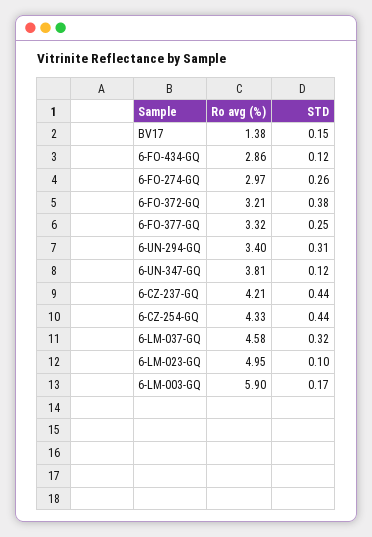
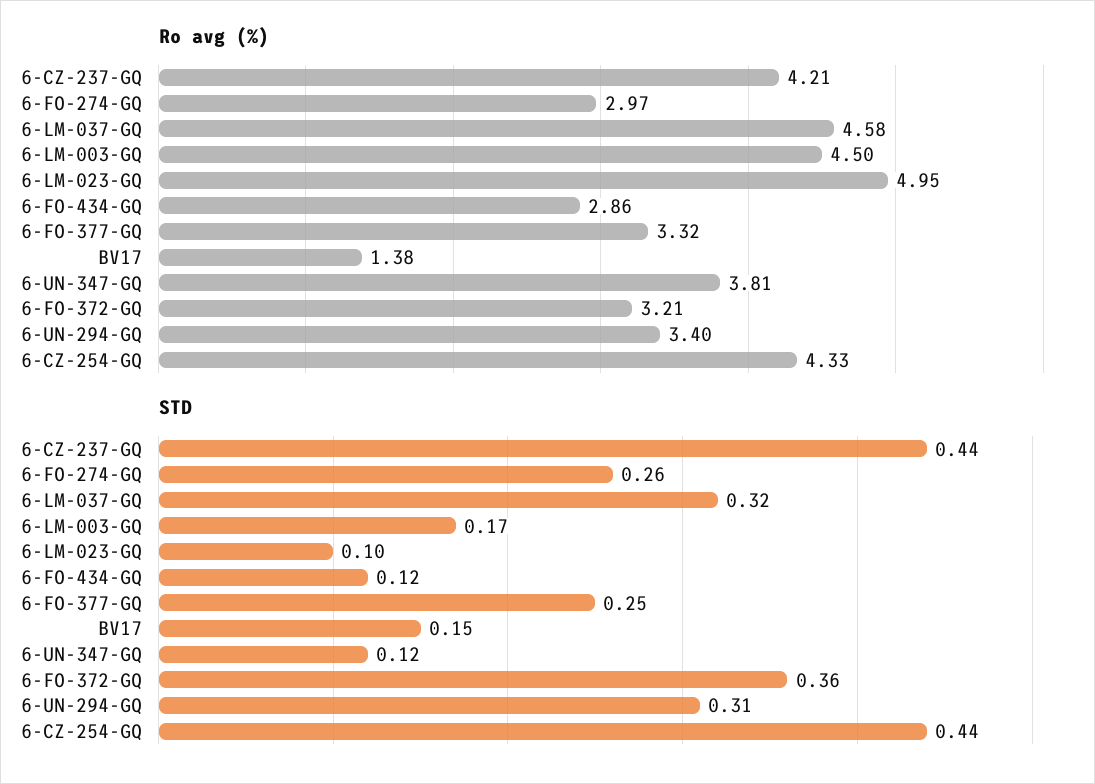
  {
    "Ro avg (%)": {
      "BV17": 1.38,
      "6-FO-434-GQ": 2.86,
      "6-FO-274-GQ": 2.97,
      "6-FO-372-GQ": 3.21,
      "6-FO-377-GQ": 3.32,
      "6-UN-294-GQ": 3.4,
      "6-UN-347-GQ": 3.81,
      "6-CZ-237-GQ": 4.21,
      "6-CZ-254-GQ": 4.33,
      "6-LM-037-GQ": 4.58,
      "6-LM-023-GQ": 4.95,
-     "6-LM-003-GQ": 5.9
+     "6-LM-003-GQ": 4.5
    },
    "STD": {
      "BV17": 0.15,
      "6-FO-434-GQ": 0.12,
      "6-FO-274-GQ": 0.26,
-     "6-FO-372-GQ": 0.38,
+     "6-FO-372-GQ": 0.36,
      "6-FO-377-GQ": 0.25,
      "6-UN-294-GQ": 0.31,
      "6-UN-347-GQ": 0.12,
      "6-CZ-237-GQ": 0.44,
      "6-CZ-254-GQ": 0.44,
      "6-LM-037-GQ": 0.32,
      "6-LM-023-GQ": 0.1,
      "6-LM-003-GQ": 0.17
    }
  }

